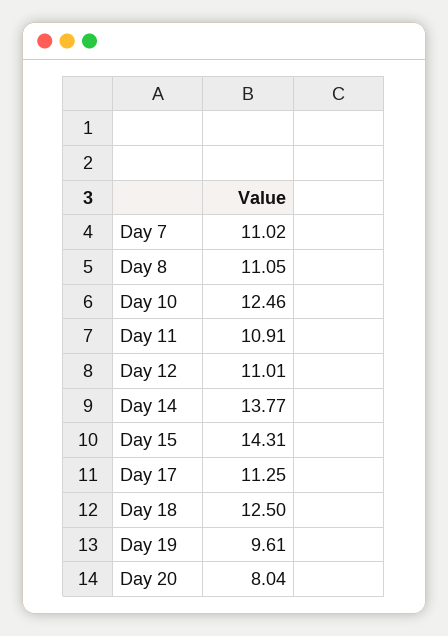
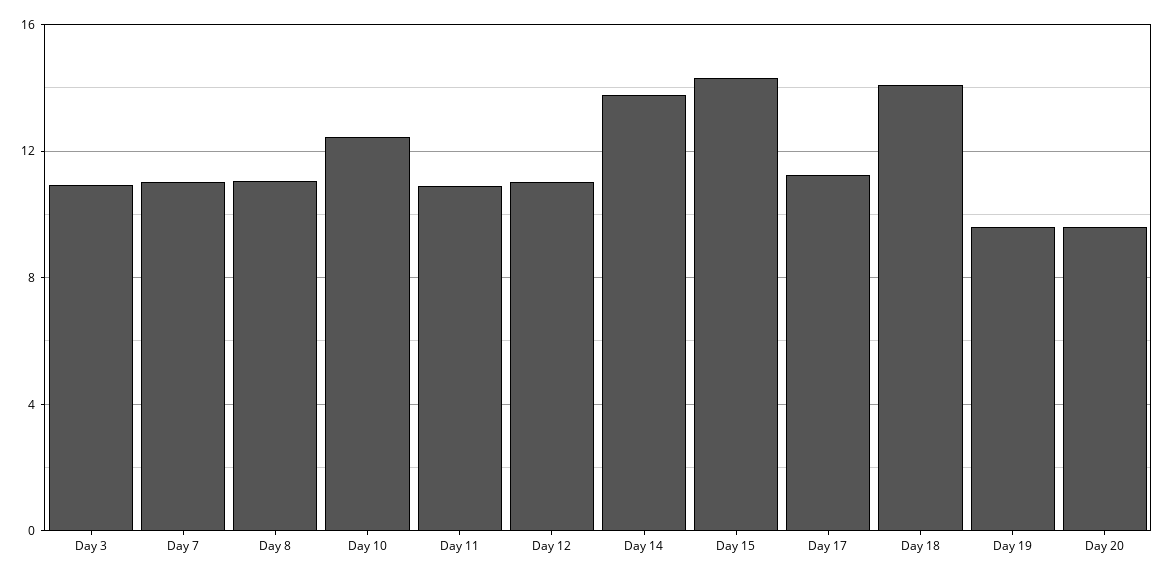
  {
    "Day 7": 11.02,
    "Day 8": 11.05,
    "Day 10": 12.46,
    "Day 11": 10.91,
    "Day 12": 11.01,
    "Day 14": 13.77,
    "Day 15": 14.31,
    "Day 17": 11.25,
-   "Day 18": 12.5,
+   "Day 18": 14,
    "Day 19": 9.61,
-   "Day 20": 8.04
+   "Day 20": 9.5,
+   "Day 3": 11
  }

